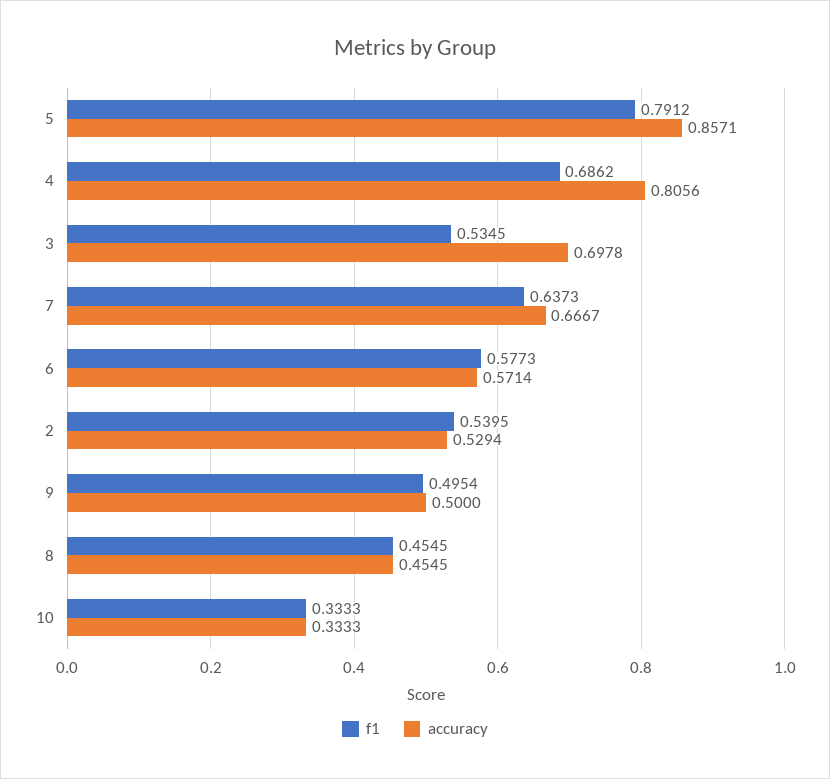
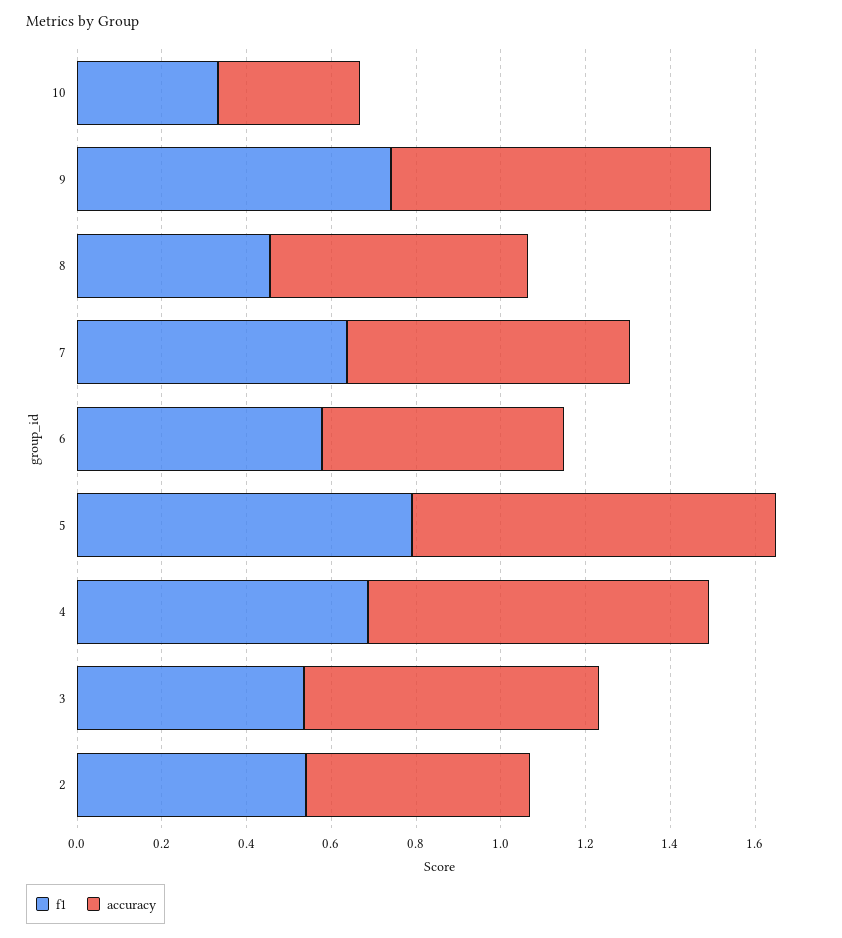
  {
    "f1": {
      "5": 0.7912,
      "4": 0.6862,
      "3": 0.5345,
      "7": 0.6373,
      "6": 0.5773,
      "2": 0.5395,
-     "9": 0.4954,
+     "9": 0.75,
      "8": 0.4545,
      "10": 0.3333
    },
    "accuracy": {
      "5": 0.8571,
      "4": 0.8056,
      "3": 0.6978,
      "7": 0.6667,
      "6": 0.5714,
      "2": 0.5294,
-     "9": 0.5,
+     "9": 0.75,
-     "8": 0.4545,
+     "8": 0.6,
      "10": 0.3333
    }
  }

